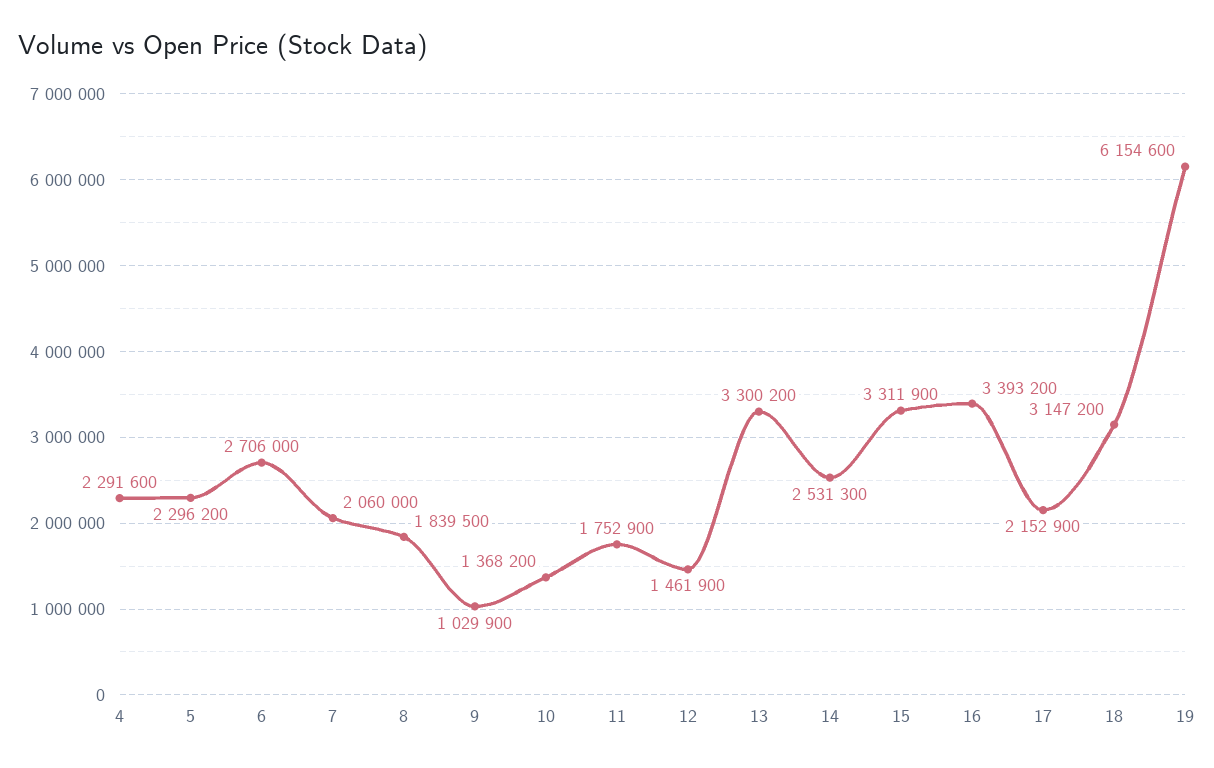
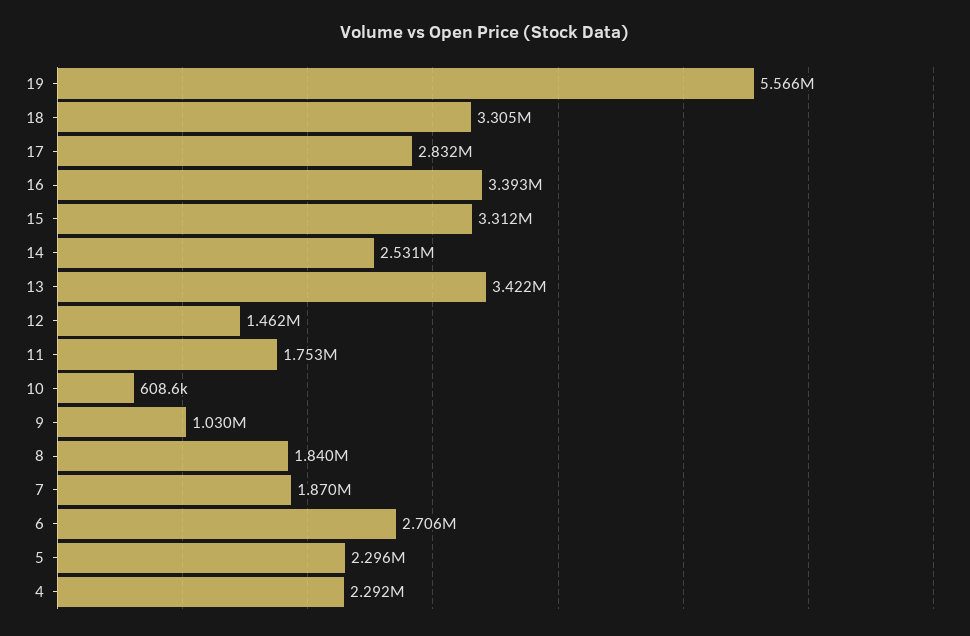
  {
    "4": 2291600,
    "5": 2296200,
    "6": 2706000,
-   "7": 2060000,
+   "7": 1870000,
    "8": 1839500,
    "9": 1029900,
-   "10": 1368200,
+   "10": 608600,
    "11": 1752900,
    "12": 1461900,
-   "13": 3300200,
+   "13": 3422000,
    "14": 2531300,
    "15": 3311900,
    "16": 3393200,
-   "17": 2152900,
+   "17": 2832000,
-   "18": 3147200,
+   "18": 3305000,
-   "19": 6154600
+   "19": 5566000
  }

